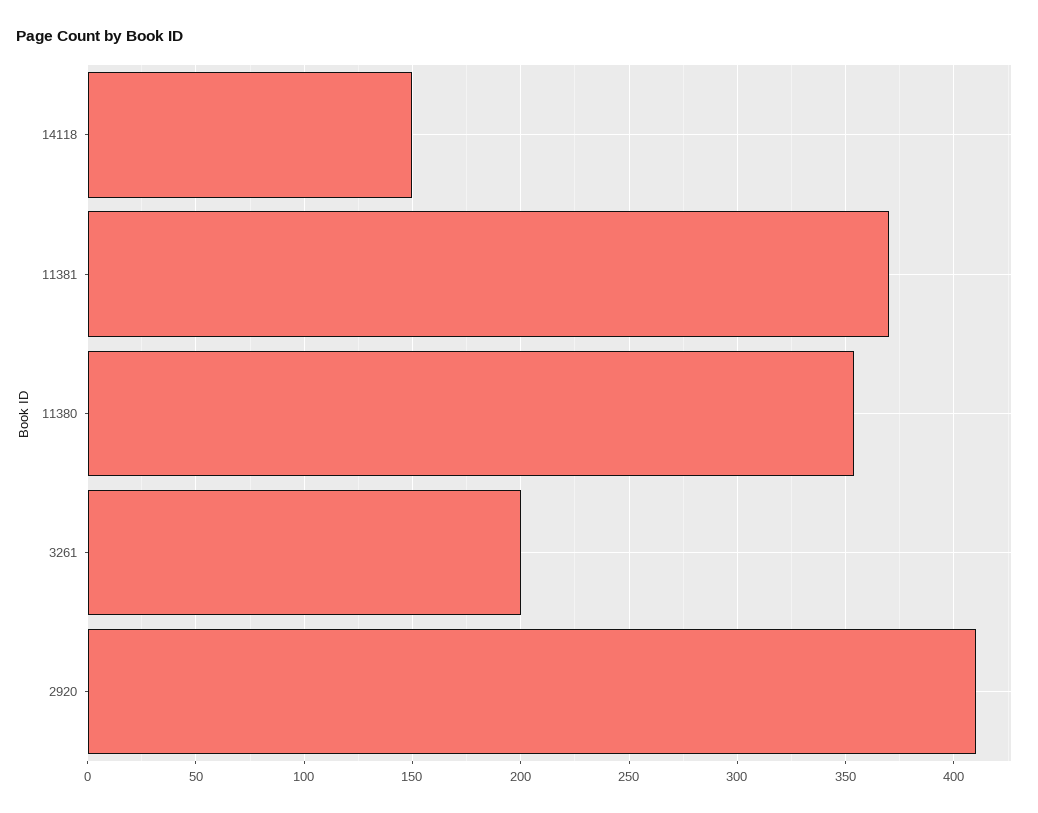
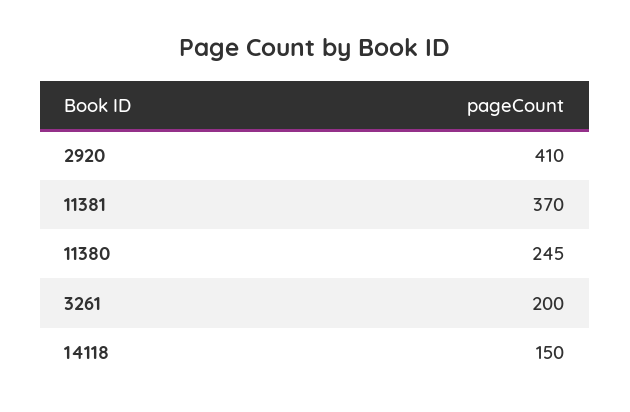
  {
    "14118": 150,
    "11381": 370,
-   "11380": 355,
+   "11380": 245,
    "3261": 200,
    "2920": 410
  }

